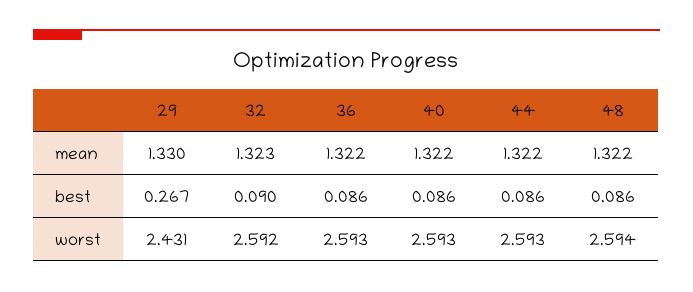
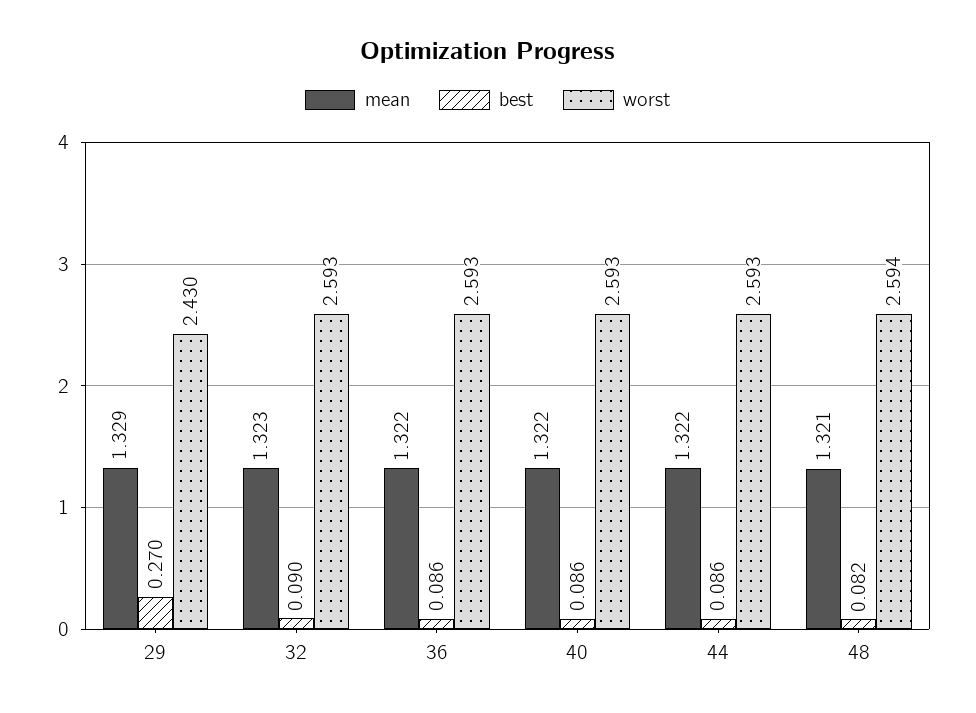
  {
    "mean": {
-     "29": 1.33,
+     "29": 1.329,
      "32": 1.323,
      "36": 1.322,
      "40": 1.322,
      "44": 1.322,
-     "48": 1.322
+     "48": 1.321
    },
    "best": {
-     "29": 0.267,
+     "29": 0.27,
      "32": 0.09,
      "36": 0.086,
      "40": 0.086,
      "44": 0.086,
-     "48": 0.086
+     "48": 0.082
    },
    "worst": {
-     "29": 2.431,
+     "29": 2.43,
-     "32": 2.592,
+     "32": 2.593,
      "36": 2.593,
      "40": 2.593,
      "44": 2.593,
      "48": 2.594
    }
  }

